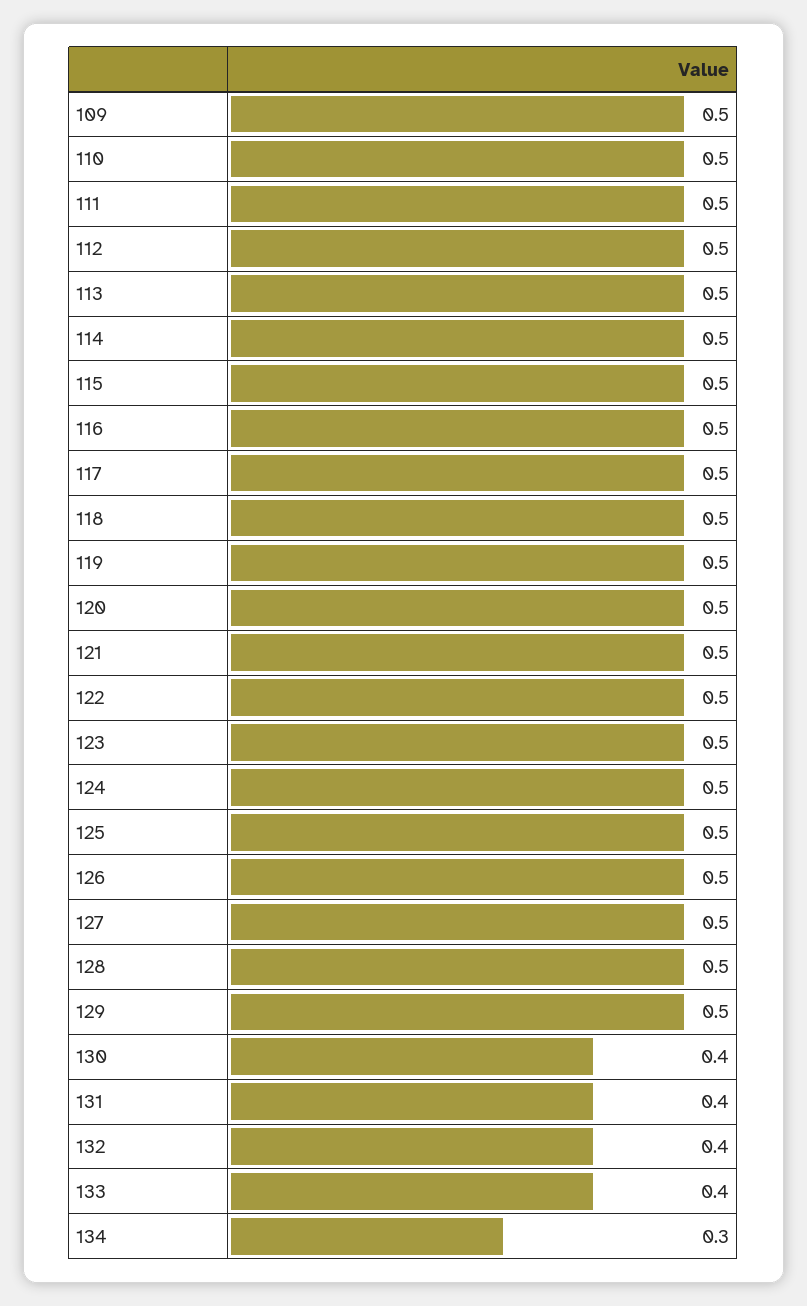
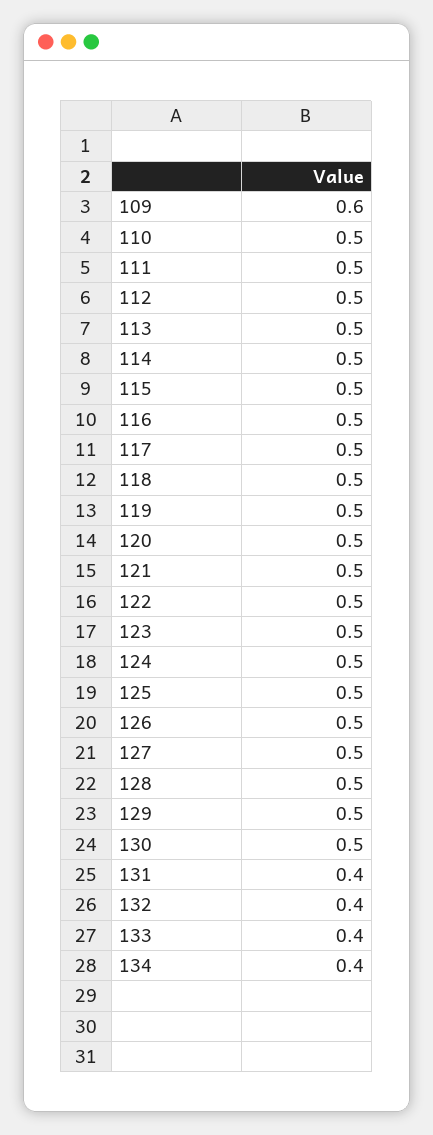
  {
-   "109": 0.5,
+   "109": 0.6,
    "110": 0.5,
    "111": 0.5,
    "112": 0.5,
    "113": 0.5,
    "114": 0.5,
    "115": 0.5,
    "116": 0.5,
    "117": 0.5,
    "118": 0.5,
    "119": 0.5,
    "120": 0.5,
    "121": 0.5,
    "122": 0.5,
    "123": 0.5,
    "124": 0.5,
    "125": 0.5,
    "126": 0.5,
    "127": 0.5,
    "128": 0.5,
    "129": 0.5,
-   "130": 0.4,
+   "130": 0.5,
    "131": 0.4,
    "132": 0.4,
    "133": 0.4,
-   "134": 0.3
+   "134": 0.4
  }

